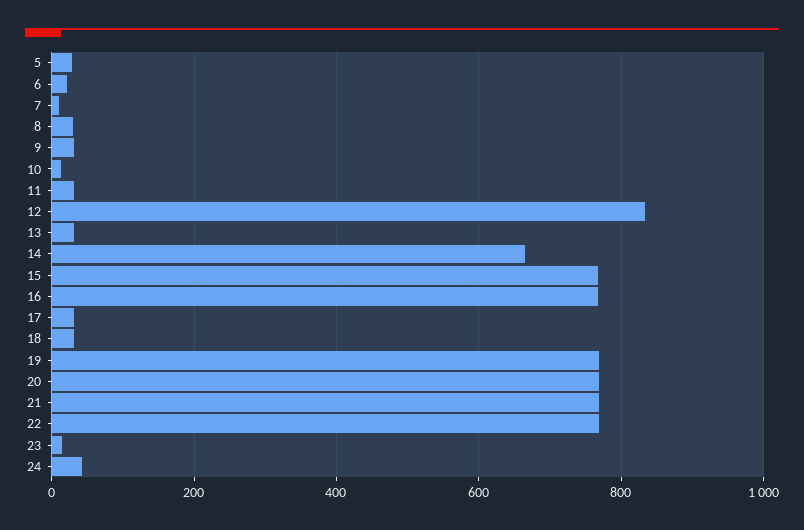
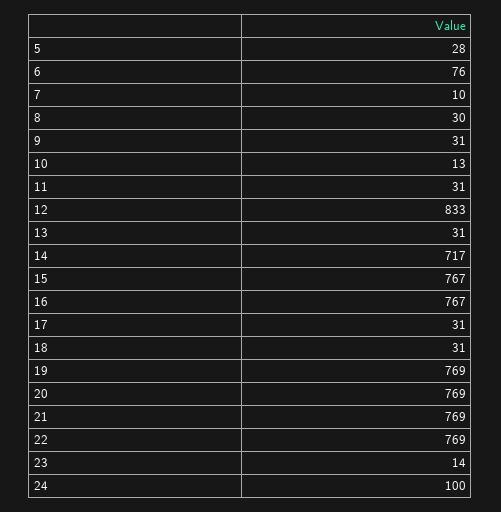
  {
    "5": 28,
-   "6": 20,
+   "6": 76,
    "7": 10,
    "8": 30,
    "9": 31,
    "10": 13,
    "11": 31,
    "12": 833,
    "13": 31,
-   "14": 660,
+   "14": 717,
    "15": 767,
    "16": 767,
    "17": 31,
    "18": 31,
    "19": 769,
    "20": 769,
    "21": 769,
    "22": 769,
    "23": 14,
-   "24": 40
+   "24": 100
  }

